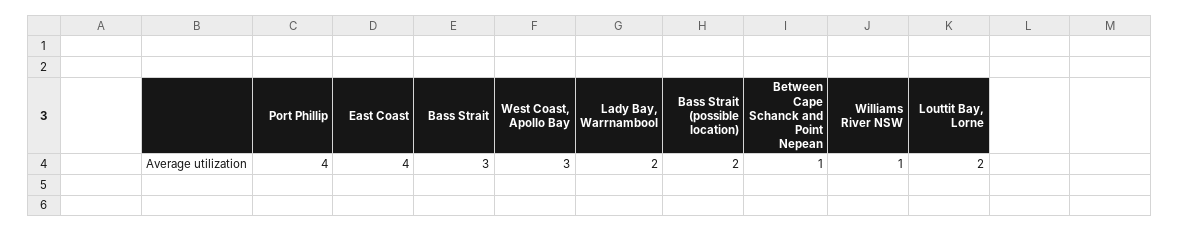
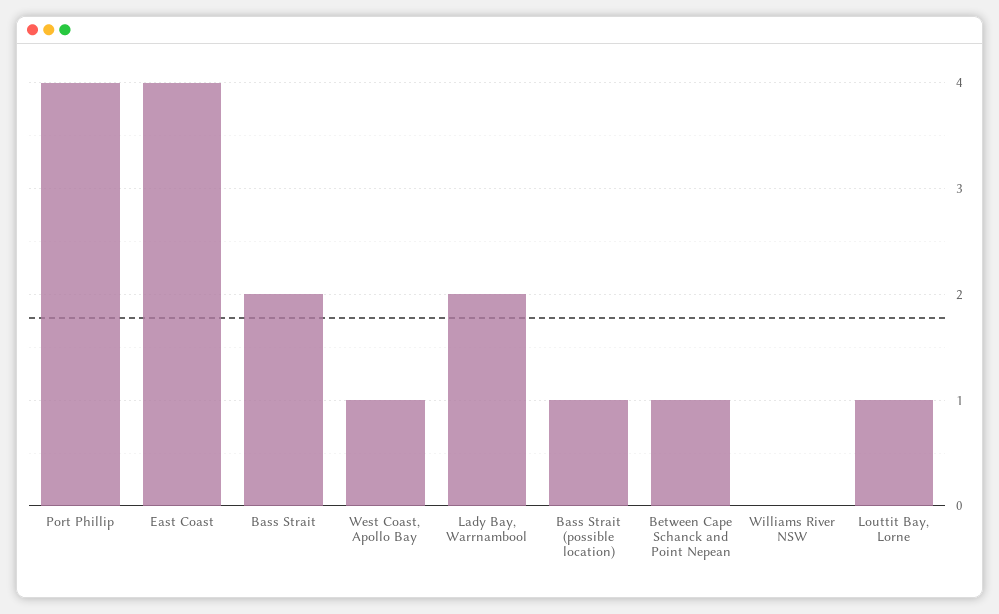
  {
    "Port Phillip": 4,
    "East Coast": 4,
-   "Bass Strait": 3,
+   "Bass Strait": 2,
-   "West Coast, Apollo Bay": 3,
+   "West Coast, Apollo Bay": 1,
    "Lady Bay, Warrnambool": 2,
-   "Bass Strait (possible location)": 2,
+   "Bass Strait (possible location)": 1,
    "Between Cape Schanck and Point Nepean": 1,
-   "Williams River NSW": 1,
+   "Williams River NSW": 0,
-   "Louttit Bay, Lorne": 2
+   "Louttit Bay, Lorne": 1
  }

